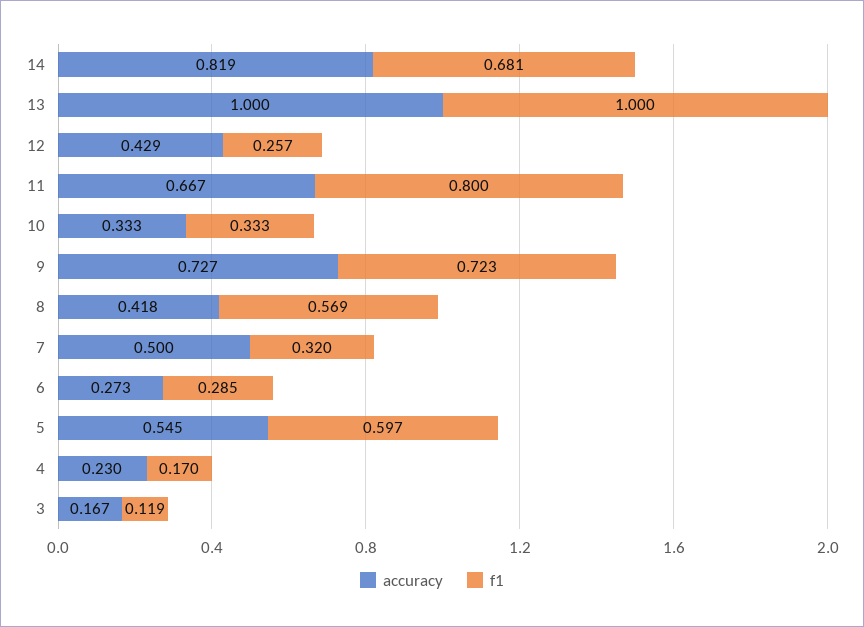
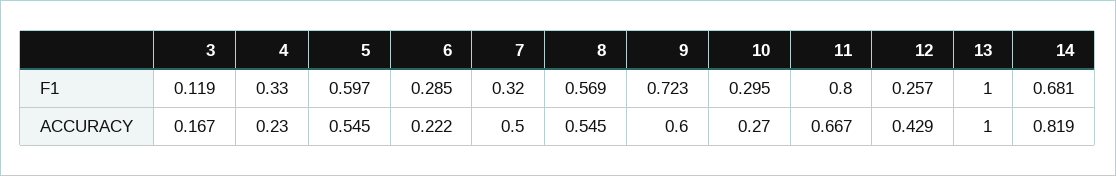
  {
    "accuracy": {
      "14": 0.819,
      "13": 1,
      "12": 0.429,
      "11": 0.667,
-     "10": 0.333,
+     "10": 0.27,
-     "9": 0.727,
+     "9": 0.6,
-     "8": 0.418,
+     "8": 0.545,
      "7": 0.5,
-     "6": 0.273,
+     "6": 0.222,
      "5": 0.545,
      "4": 0.23,
      "3": 0.167
    },
    "f1": {
      "14": 0.681,
      "13": 1,
      "12": 0.257,
      "11": 0.8,
-     "10": 0.333,
+     "10": 0.295,
      "9": 0.723,
      "8": 0.569,
      "7": 0.32,
      "6": 0.285,
      "5": 0.597,
-     "4": 0.17,
+     "4": 0.33,
      "3": 0.119
    }
  }

